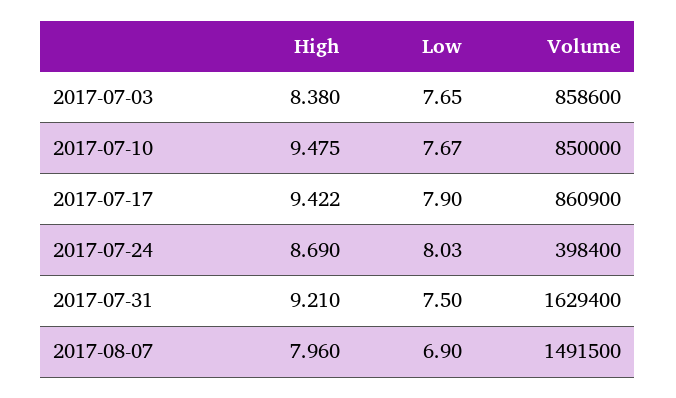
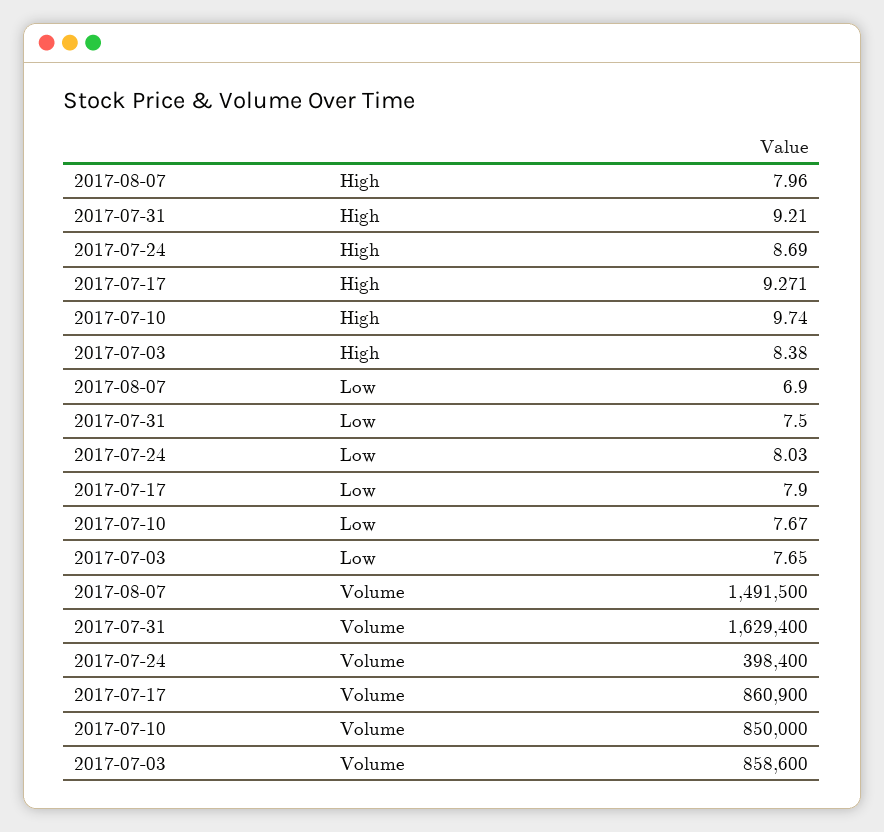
  {
    "High": {
      "2017-07-03": 8.38,
-     "2017-07-10": 9.475,
+     "2017-07-10": 9.74,
-     "2017-07-17": 9.422,
+     "2017-07-17": 9.271,
      "2017-07-24": 8.69,
      "2017-07-31": 9.21,
      "2017-08-07": 7.96
    },
    "Low": {
      "2017-07-03": 7.65,
      "2017-07-10": 7.67,
      "2017-07-17": 7.9,
      "2017-07-24": 8.03,
      "2017-07-31": 7.5,
      "2017-08-07": 6.9
    },
    "Volume": {
      "2017-07-03": 858600,
      "2017-07-10": 850000,
      "2017-07-17": 860900,
      "2017-07-24": 398400,
      "2017-07-31": 1629400,
      "2017-08-07": 1491500
    }
  }

